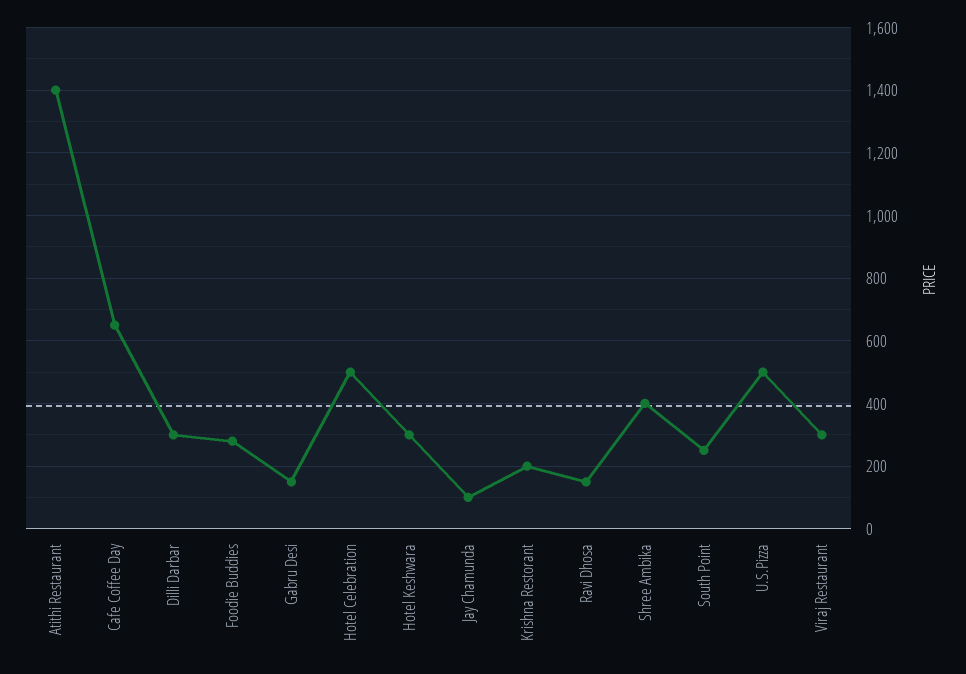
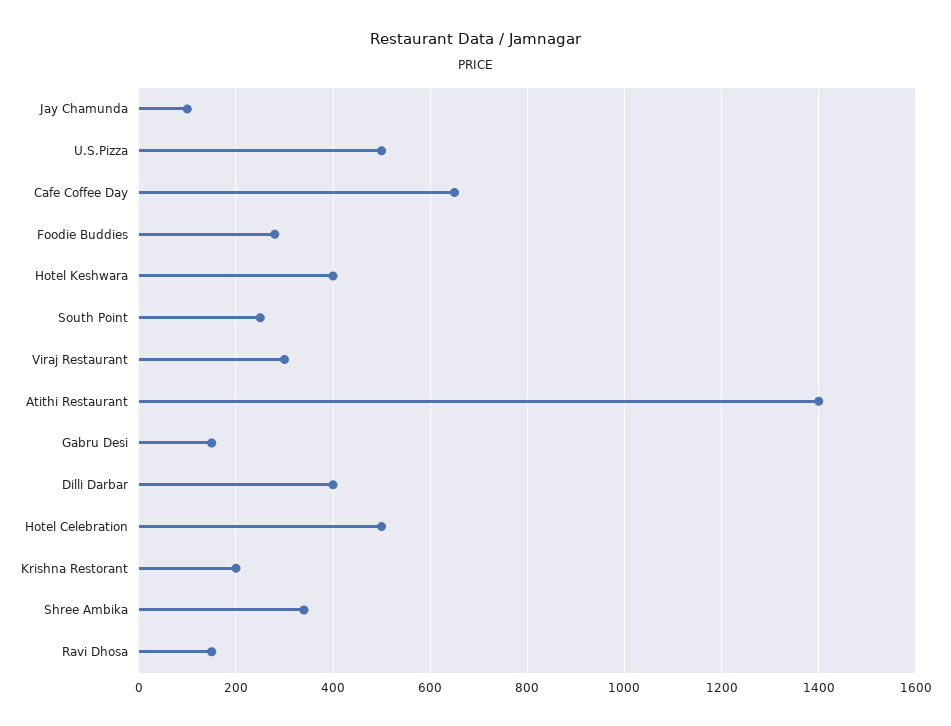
  {
    "Atithi Restaurant": 1400,
    "Cafe Coffee Day": 660,
-   "Dilli Darbar": 300,
+   "Dilli Darbar": 400,
    "Foodie Buddies": 280,
    "Gabru Desi": 160,
    "Hotel Celebration": 500,
-   "Hotel Keshwara": 300,
+   "Hotel Keshwara": 400,
    "Jay Chamunda": 100,
    "Krishna Restorant": 200,
    "Ravi Dhosa": 160,
-   "Shree Ambika": 400,
+   "Shree Ambika": 340,
    "South Point": 260,
    "U.S.Pizza": 500,
    "Viraj Restaurant": 300
  }

